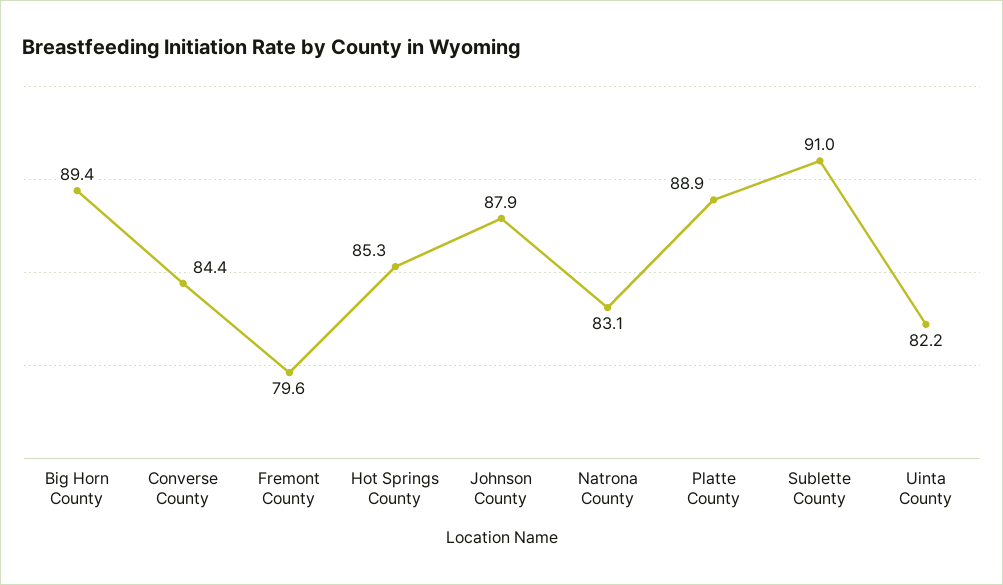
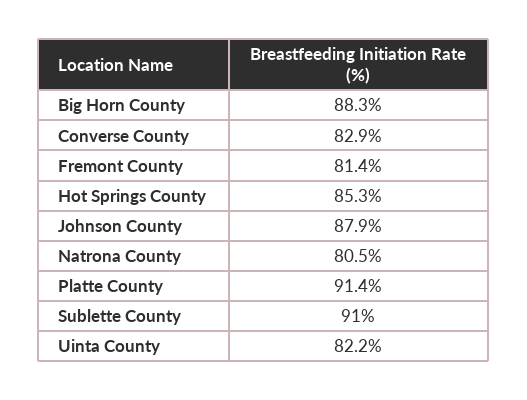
  {
-   "Big Horn County": 89.4,
+   "Big Horn County": 88.3,
-   "Converse County": 84.4,
+   "Converse County": 82.9,
-   "Fremont County": 79.6,
+   "Fremont County": 81.4,
    "Hot Springs County": 85.3,
    "Johnson County": 87.9,
-   "Natrona County": 83.1,
+   "Natrona County": 80.5,
-   "Platte County": 88.9,
+   "Platte County": 91.4,
    "Sublette County": 91,
    "Uinta County": 82.2
  }

